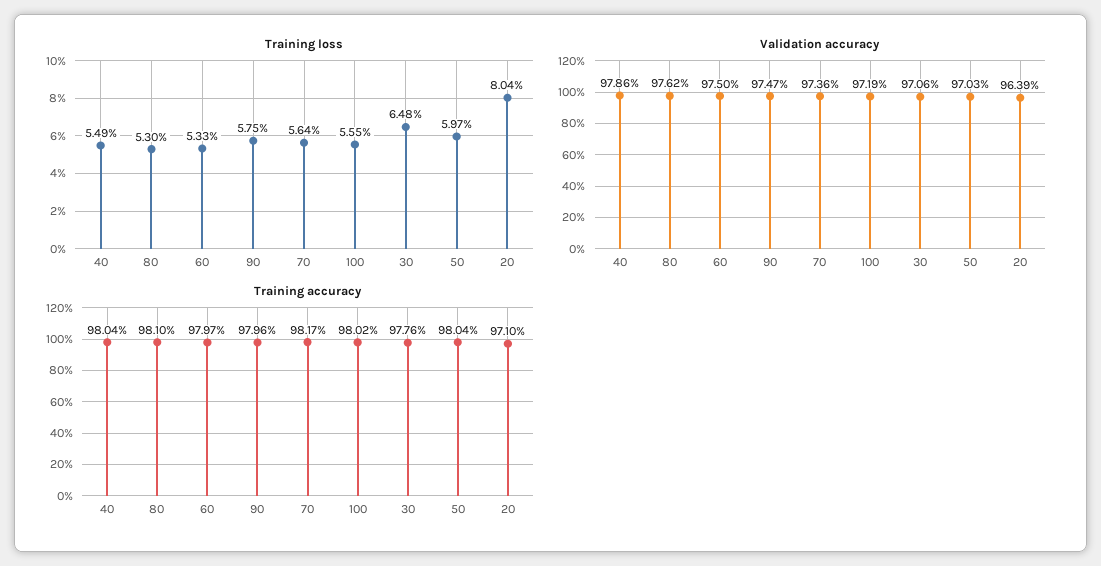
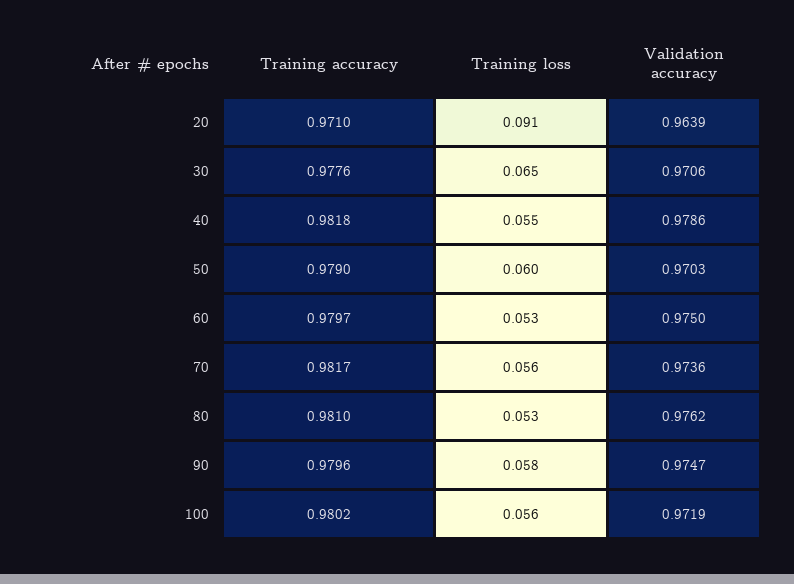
  {
    "Training loss": {
      "40": 0.0549,
      "80": 0.053,
      "60": 0.0533,
      "90": 0.0575,
      "70": 0.0564,
      "100": 0.0555,
      "30": 0.0648,
      "50": 0.0597,
-     "20": 0.0804
+     "20": 0.091
    },
    "Validation accuracy": {
      "40": 0.9786,
      "80": 0.9762,
      "60": 0.975,
      "90": 0.9747,
      "70": 0.9736,
      "100": 0.9719,
      "30": 0.9706,
      "50": 0.9703,
      "20": 0.9639
    },
    "Training accuracy": {
-     "40": 0.9804,
+     "40": 0.9818,
      "80": 0.981,
      "60": 0.9797,
      "90": 0.9796,
      "70": 0.9817,
      "100": 0.9802,
      "30": 0.9776,
-     "50": 0.9804,
+     "50": 0.979,
      "20": 0.971
    }
  }

